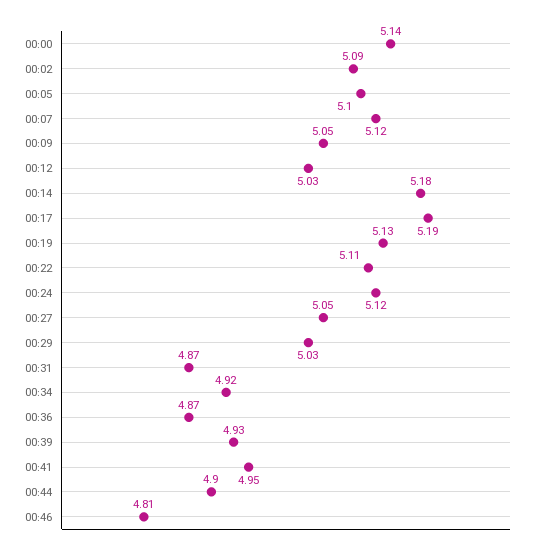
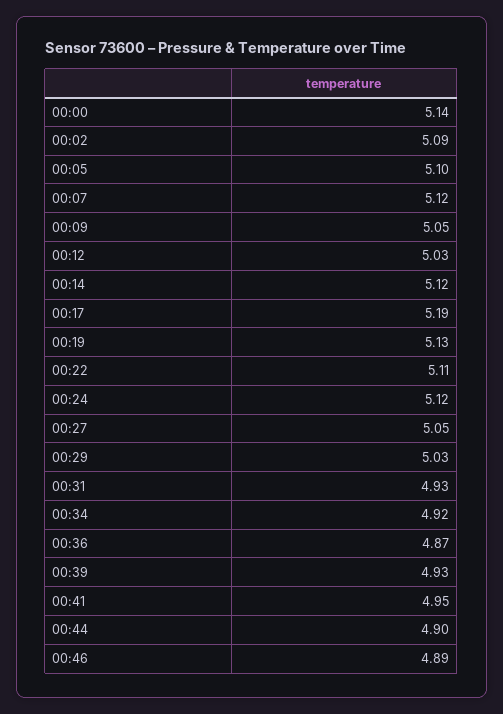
  {
    "00:00": 5.14,
    "00:02": 5.09,
    "00:05": 5.1,
    "00:07": 5.12,
    "00:09": 5.05,
    "00:12": 5.03,
-   "00:14": 5.18,
+   "00:14": 5.12,
    "00:17": 5.19,
    "00:19": 5.13,
    "00:22": 5.11,
    "00:24": 5.12,
    "00:27": 5.05,
    "00:29": 5.03,
-   "00:31": 4.87,
+   "00:31": 4.93,
    "00:34": 4.92,
    "00:36": 4.87,
    "00:39": 4.93,
    "00:41": 4.95,
    "00:44": 4.9,
-   "00:46": 4.81
+   "00:46": 4.89
  }

